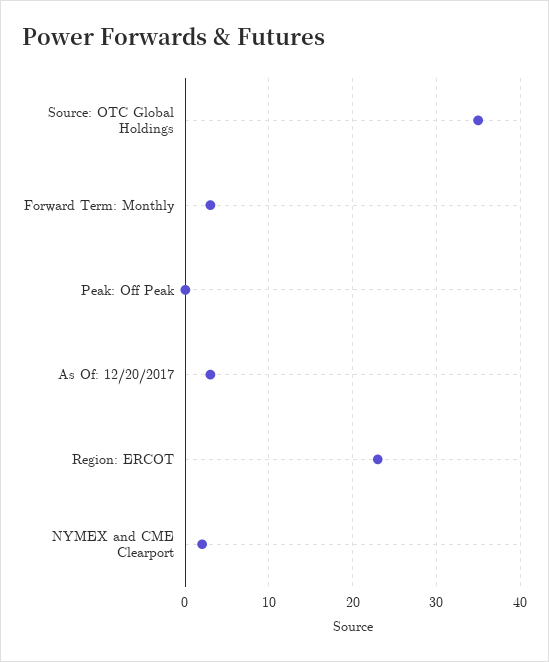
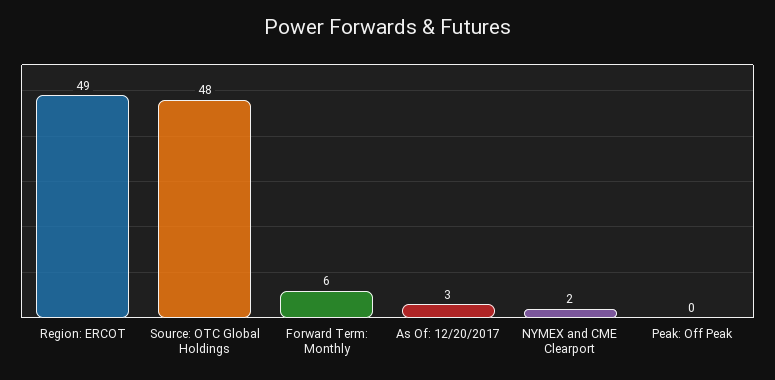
  {
-   "Source: OTC Global Holdings": 35,
+   "Source: OTC Global Holdings": 48,
-   "Forward Term: Monthly": 3,
+   "Forward Term: Monthly": 6,
    "Peak: Off Peak": 0,
    "As Of: 12/20/2017": 3,
-   "Region: ERCOT": 23,
+   "Region: ERCOT": 49,
    "NYMEX and CME Clearport": 2
  }

